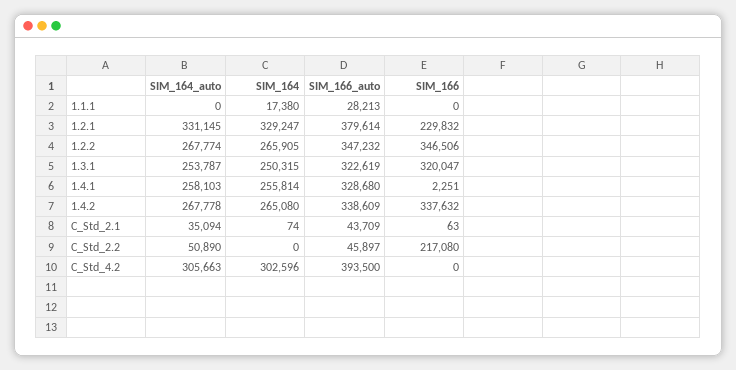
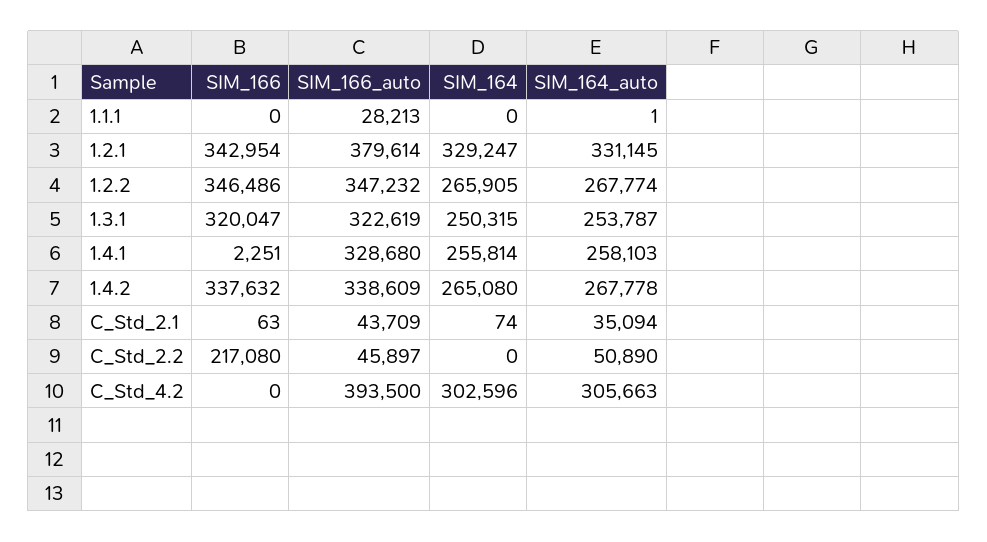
  {
    "SIM_164_auto": {
-     "1.1.1": 0,
+     "1.1.1": 1,
      "1.2.1": 331145,
      "1.2.2": 267774,
      "1.3.1": 253787,
      "1.4.1": 258103,
      "1.4.2": 267778,
      "C_Std_2.1": 35094,
      "C_Std_2.2": 50890,
      "C_Std_4.2": 305663
    },
    "SIM_164": {
-     "1.1.1": 17380,
+     "1.1.1": 0,
      "1.2.1": 329247,
      "1.2.2": 265905,
      "1.3.1": 250315,
      "1.4.1": 255814,
      "1.4.2": 265080,
      "C_Std_2.1": 74,
      "C_Std_2.2": 0,
      "C_Std_4.2": 302596
    },
    "SIM_166_auto": {
      "1.1.1": 28213,
      "1.2.1": 379614,
      "1.2.2": 347232,
      "1.3.1": 322619,
      "1.4.1": 328680,
      "1.4.2": 338609,
      "C_Std_2.1": 43709,
      "C_Std_2.2": 45897,
      "C_Std_4.2": 393500
    },
    "SIM_166": {
      "1.1.1": 0,
-     "1.2.1": 229832,
+     "1.2.1": 342954,
-     "1.2.2": 346506,
+     "1.2.2": 346486,
      "1.3.1": 320047,
      "1.4.1": 2251,
      "1.4.2": 337632,
      "C_Std_2.1": 63,
      "C_Std_2.2": 217080,
      "C_Std_4.2": 0
    }
  }

